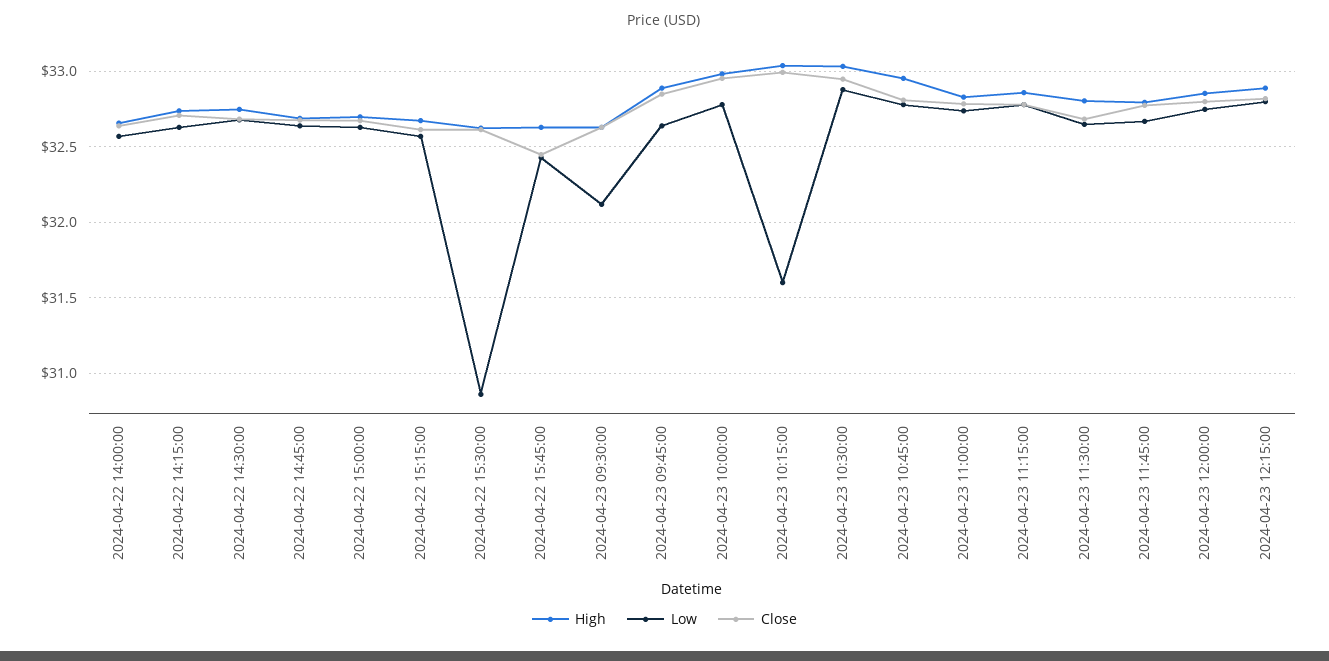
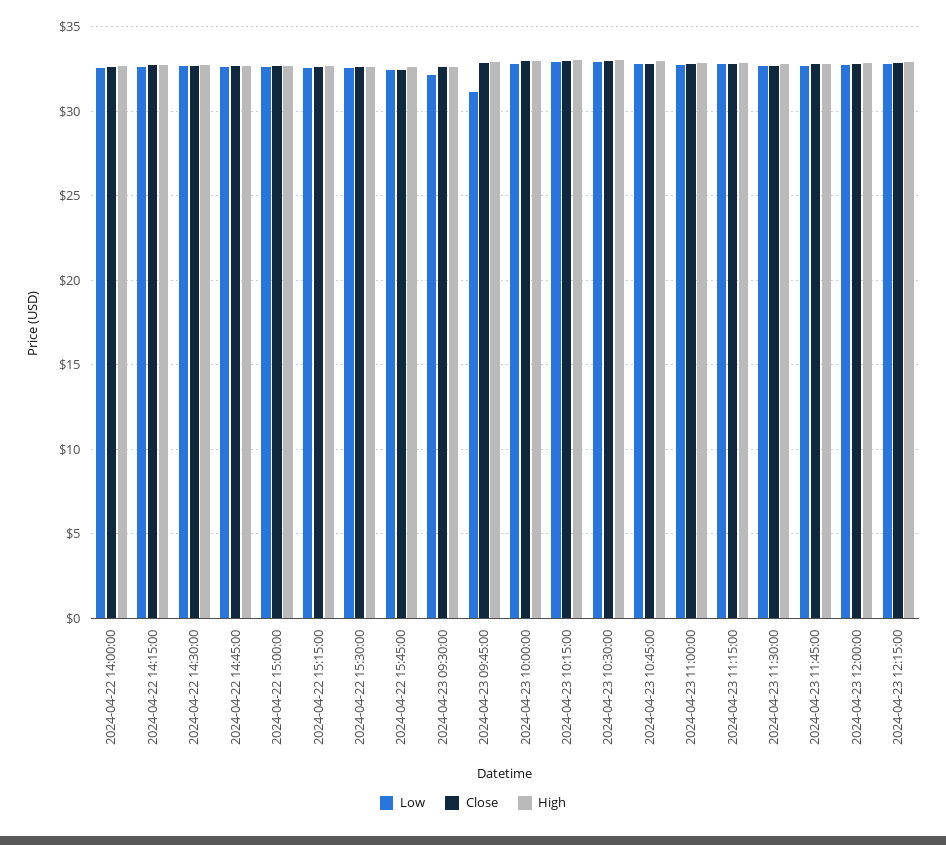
  {
    "High": {
      "2024-04-22 14:00:00": 32.65,
      "2024-04-22 14:15:00": 32.75,
      "2024-04-22 14:30:00": 32.75,
      "2024-04-22 14:45:00": 32.7,
      "2024-04-22 15:00:00": 32.7,
      "2024-04-22 15:15:00": 32.7,
      "2024-04-22 15:30:00": 32.65,
      "2024-04-22 15:45:00": 32.65,
      "2024-04-23 09:30:00": 32.65,
      "2024-04-23 09:45:00": 32.9,
      "2024-04-23 10:00:00": 33,
      "2024-04-23 10:15:00": 33.05,
      "2024-04-23 10:30:00": 33.05,
      "2024-04-23 10:45:00": 32.95,
      "2024-04-23 11:00:00": 32.85,
      "2024-04-23 11:15:00": 32.85,
      "2024-04-23 11:30:00": 32.8,
      "2024-04-23 11:45:00": 32.8,
      "2024-04-23 12:00:00": 32.85,
      "2024-04-23 12:15:00": 32.9
    },
    "Low": {
      "2024-04-22 14:00:00": 32.55,
      "2024-04-22 14:15:00": 32.65,
      "2024-04-22 14:30:00": 32.7,
      "2024-04-22 14:45:00": 32.65,
      "2024-04-22 15:00:00": 32.65,
      "2024-04-22 15:15:00": 32.55,
-     "2024-04-22 15:30:00": 30.85,
+     "2024-04-22 15:30:00": 32.5,
      "2024-04-22 15:45:00": 32.45,
      "2024-04-23 09:30:00": 32.1,
-     "2024-04-23 09:45:00": 32.65,
+     "2024-04-23 09:45:00": 31,
      "2024-04-23 10:00:00": 32.8,
-     "2024-04-23 10:15:00": 31.6,
+     "2024-04-23 10:15:00": 33,
      "2024-04-23 10:30:00": 32.9,
      "2024-04-23 10:45:00": 32.8,
      "2024-04-23 11:00:00": 32.75,
      "2024-04-23 11:15:00": 32.8,
      "2024-04-23 11:30:00": 32.65,
      "2024-04-23 11:45:00": 32.65,
      "2024-04-23 12:00:00": 32.75,
      "2024-04-23 12:15:00": 32.8
    },
    "Close": {
      "2024-04-22 14:00:00": 32.65,
      "2024-04-22 14:15:00": 32.7,
      "2024-04-22 14:30:00": 32.7,
      "2024-04-22 14:45:00": 32.7,
      "2024-04-22 15:00:00": 32.7,
      "2024-04-22 15:15:00": 32.6,
      "2024-04-22 15:30:00": 32.6,
      "2024-04-22 15:45:00": 32.45,
      "2024-04-23 09:30:00": 32.65,
      "2024-04-23 09:45:00": 32.85,
      "2024-04-23 10:00:00": 32.95,
      "2024-04-23 10:15:00": 33,
      "2024-04-23 10:30:00": 32.95,
      "2024-04-23 10:45:00": 32.8,
      "2024-04-23 11:00:00": 32.8,
      "2024-04-23 11:15:00": 32.8,
      "2024-04-23 11:30:00": 32.7,
      "2024-04-23 11:45:00": 32.8,
      "2024-04-23 12:00:00": 32.8,
      "2024-04-23 12:15:00": 32.8
    }
  }

